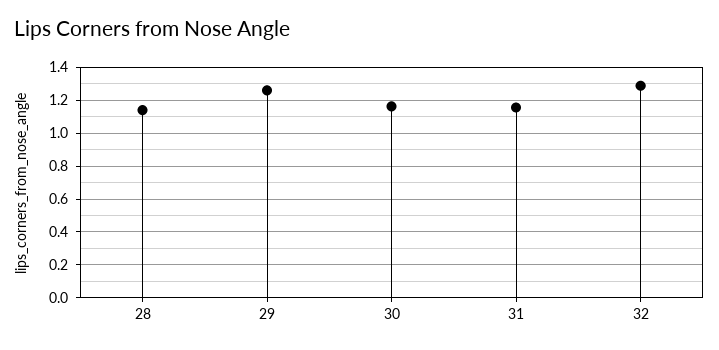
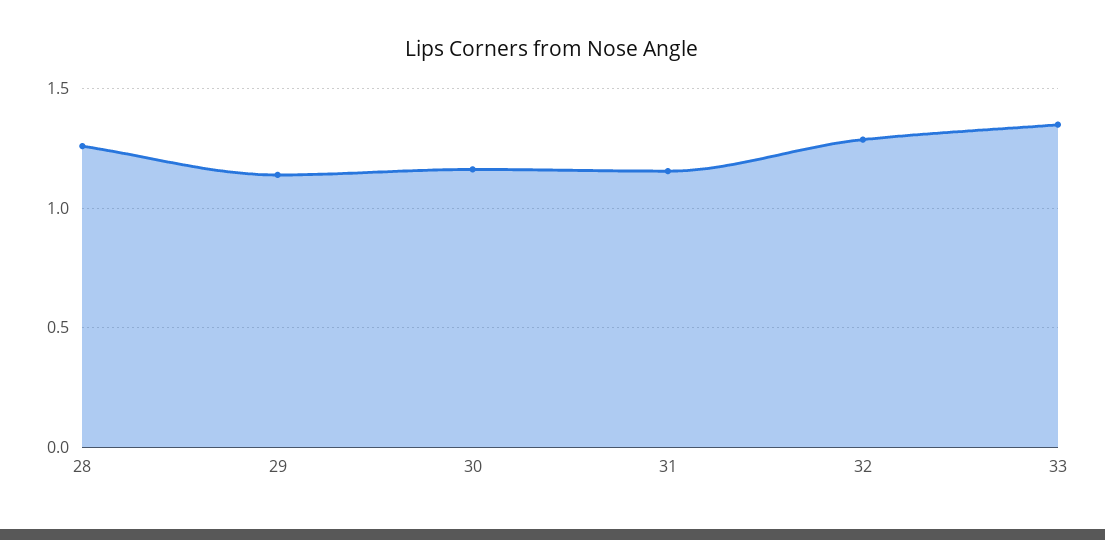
  {
-   "28": 1.15,
+   "28": 1.25,
-   "29": 1.25,
+   "29": 1.15,
    "30": 1.15,
    "31": 1.15,
-   "32": 1.3
+   "32": 1.3,
+   "33": 1.35
  }

